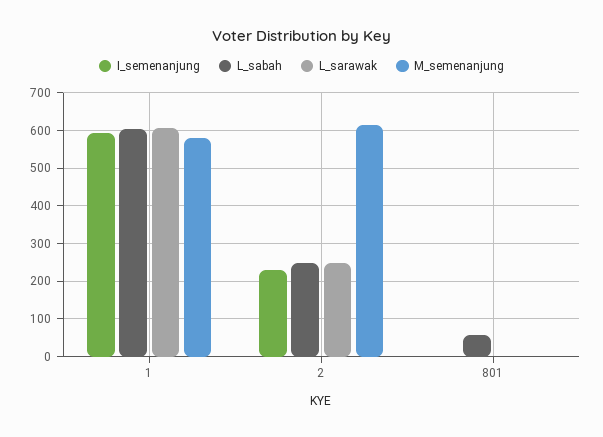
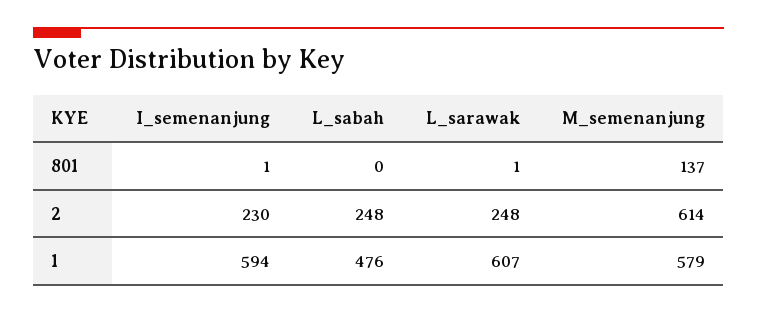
  {
    "I_semenanjung": {
      "1": 594,
      "2": 230,
      "801": 1
    },
    "L_sabah": {
-     "1": 600,
+     "1": 476,
      "2": 248,
-     "801": 60
+     "801": 0
    },
    "L_sarawak": {
      "1": 607,
      "2": 248,
      "801": 1
    },
    "M_semenanjung": {
      "1": 579,
      "2": 614,
-     "801": 0
+     "801": 137
    }
  }

